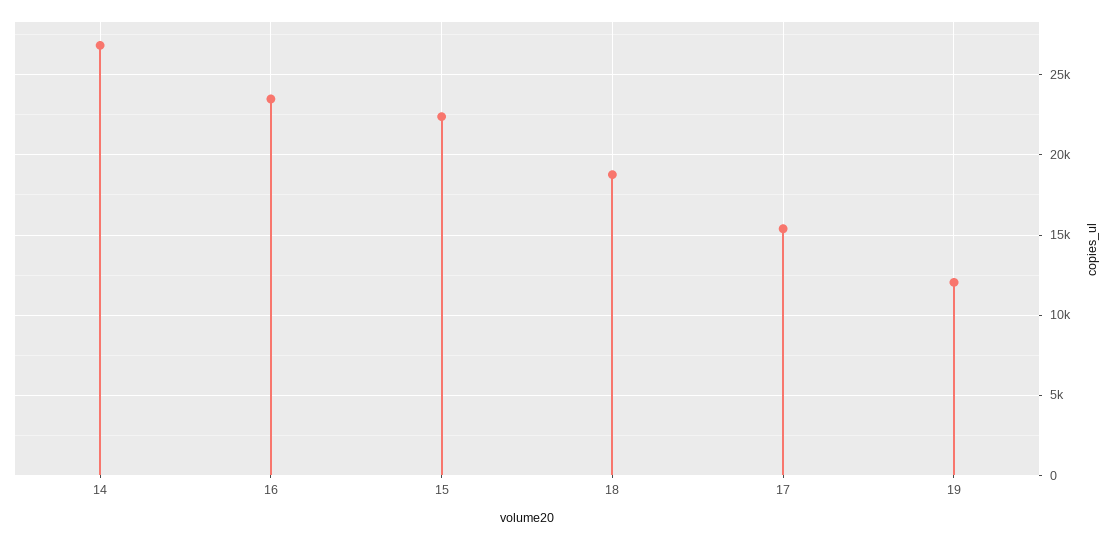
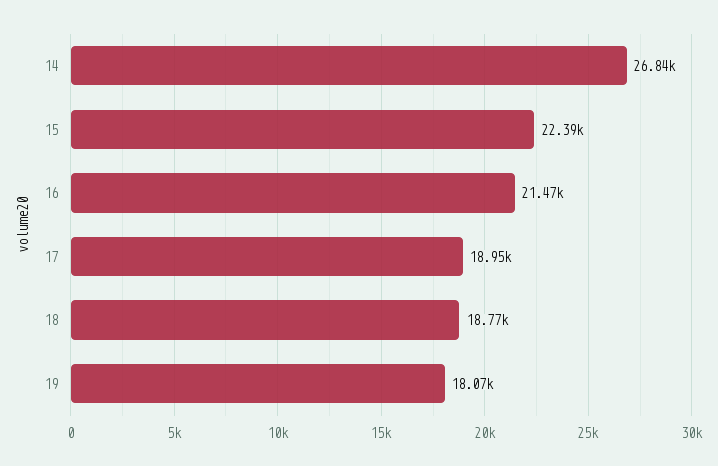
  {
    "14": 26840,
-   "16": 23500,
+   "16": 21470,
    "15": 22390,
    "18": 18770,
-   "17": 15500,
+   "17": 18950,
-   "19": 12000
+   "19": 18070
  }

